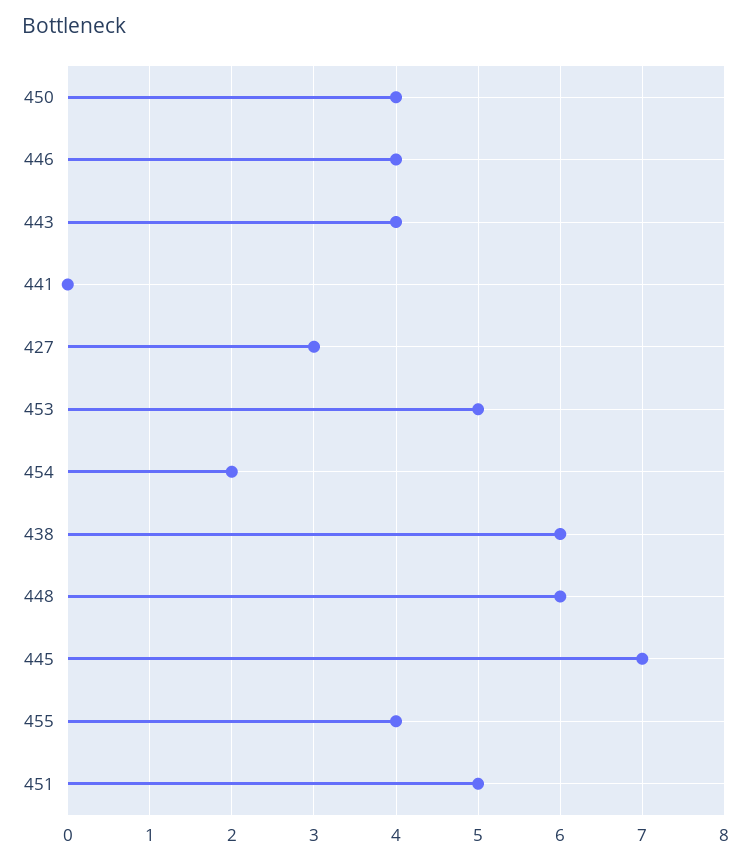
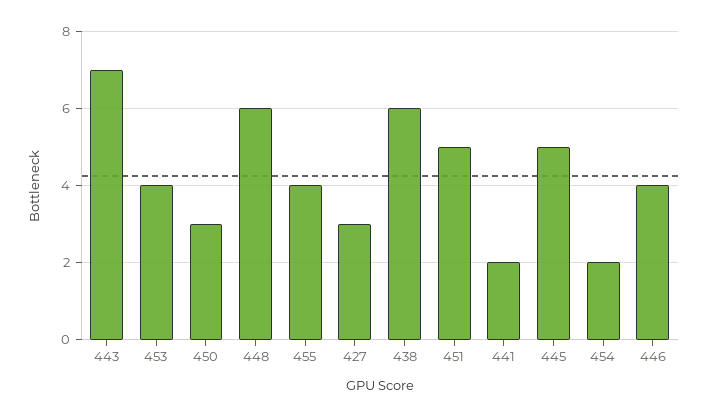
  {
-   "450": 4,
+   "450": 3,
    "446": 4,
-   "443": 4,
+   "443": 7,
-   "441": 0,
+   "441": 2,
    "427": 3,
-   "453": 5,
+   "453": 4,
    "454": 2,
    "438": 6,
    "448": 6,
-   "445": 7,
+   "445": 5,
    "455": 4,
    "451": 5
  }

